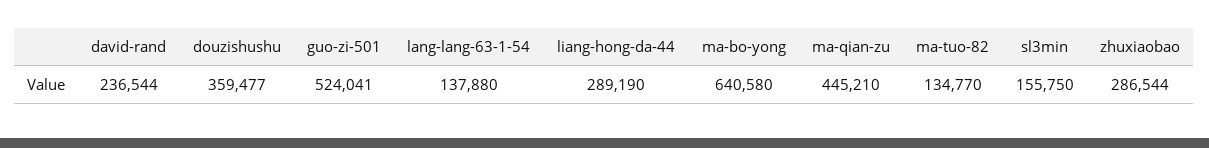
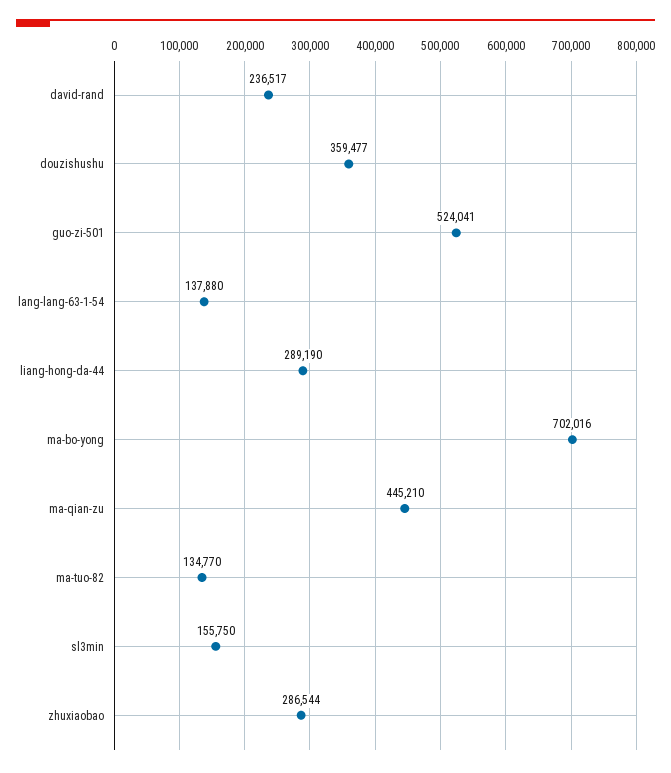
  {
-   "david-rand": 236544,
+   "david-rand": 236517,
    "douzishushu": 359477,
    "guo-zi-501": 524041,
    "lang-lang-63-1-54": 137880,
    "liang-hong-da-44": 289190,
-   "ma-bo-yong": 640580,
+   "ma-bo-yong": 702016,
    "ma-qian-zu": 445210,
    "ma-tuo-82": 134770,
    "sl3min": 155750,
    "zhuxiaobao": 286544
  }

